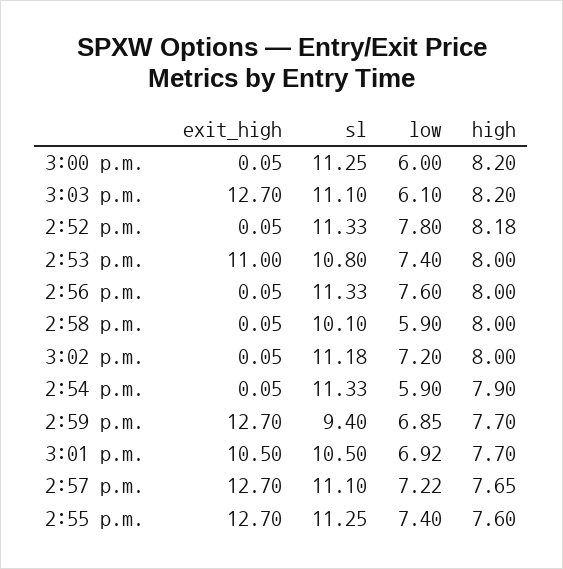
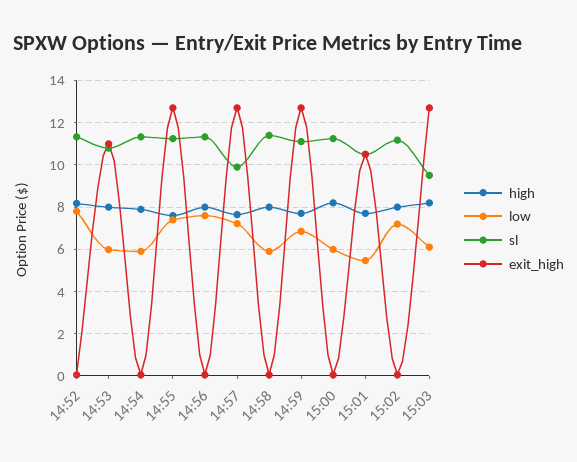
  {
    "exit_high": {
      "3:00 p.m.": 0.05,
      "3:03 p.m.": 12.7,
      "2:52 p.m.": 0.05,
      "2:53 p.m.": 11,
      "2:56 p.m.": 0.05,
      "2:58 p.m.": 0.05,
      "3:02 p.m.": 0.05,
      "2:54 p.m.": 0.05,
      "2:59 p.m.": 12.7,
      "3:01 p.m.": 10.5,
      "2:57 p.m.": 12.7,
      "2:55 p.m.": 12.7
    },
    "sl": {
      "3:00 p.m.": 11.25,
-     "3:03 p.m.": 11.1,
+     "3:03 p.m.": 9.5,
      "2:52 p.m.": 11.33,
      "2:53 p.m.": 10.8,
      "2:56 p.m.": 11.33,
-     "2:58 p.m.": 10.1,
+     "2:58 p.m.": 11.5,
      "3:02 p.m.": 11.18,
      "2:54 p.m.": 11.33,
-     "2:59 p.m.": 9.4,
+     "2:59 p.m.": 11,
      "3:01 p.m.": 10.5,
-     "2:57 p.m.": 11.1,
+     "2:57 p.m.": 10,
      "2:55 p.m.": 11.25
    },
    "low": {
      "3:00 p.m.": 6,
      "3:03 p.m.": 6.1,
      "2:52 p.m.": 7.8,
-     "2:53 p.m.": 7.4,
+     "2:53 p.m.": 6,
      "2:56 p.m.": 7.6,
      "2:58 p.m.": 5.9,
      "3:02 p.m.": 7.2,
      "2:54 p.m.": 5.9,
      "2:59 p.m.": 6.85,
-     "3:01 p.m.": 6.92,
+     "3:01 p.m.": 5.5,
      "2:57 p.m.": 7.22,
      "2:55 p.m.": 7.4
    },
    "high": {
      "3:00 p.m.": 8.2,
      "3:03 p.m.": 8.2,
      "2:52 p.m.": 8.18,
      "2:53 p.m.": 8,
      "2:56 p.m.": 8,
      "2:58 p.m.": 8,
      "3:02 p.m.": 8,
      "2:54 p.m.": 7.9,
      "2:59 p.m.": 7.7,
      "3:01 p.m.": 7.7,
      "2:57 p.m.": 7.65,
      "2:55 p.m.": 7.6
    }
  }

